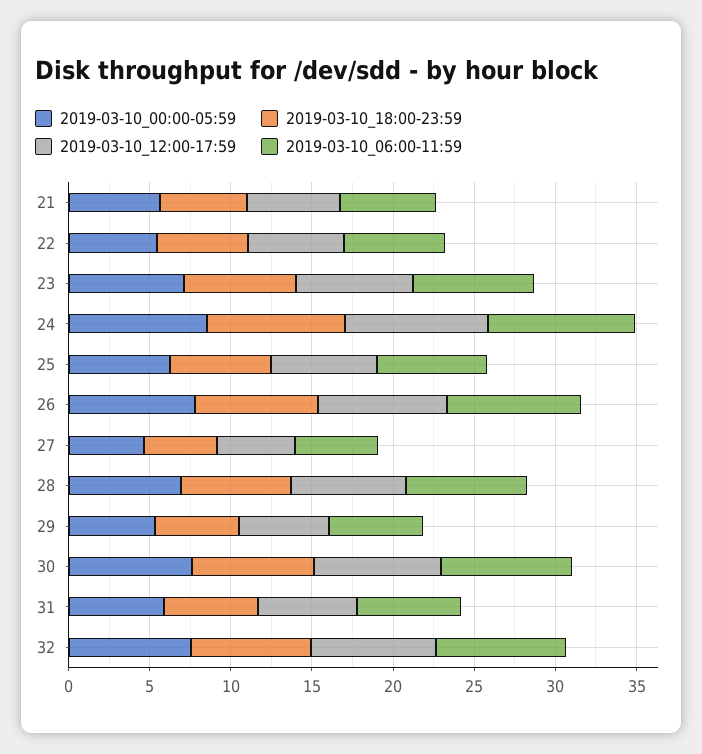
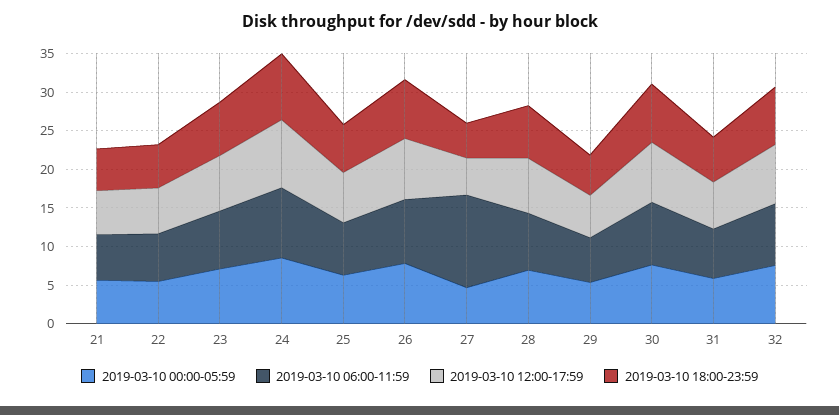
  {
    "2019-03-10_00:00-05:59": {
      "21": 6,
      "22": 5,
      "23": 7,
      "24": 9,
      "25": 6,
      "26": 8,
      "27": 5,
      "28": 7,
      "29": 5,
      "30": 8,
      "31": 6,
      "32": 8
    },
    "2019-03-10_18:00-23:59": {
      "21": 5,
      "22": 6,
      "23": 7,
      "24": 9,
      "25": 6,
      "26": 8,
      "27": 5,
      "28": 7,
      "29": 5,
      "30": 8,
      "31": 6,
      "32": 7
    },
    "2019-03-10_12:00-17:59": {
      "21": 6,
      "22": 6,
      "23": 7,
      "24": 9,
      "25": 7,
      "26": 8,
      "27": 5,
      "28": 7,
      "29": 6,
      "30": 8,
      "31": 6,
      "32": 8
    },
    "2019-03-10_06:00-11:59": {
      "21": 6,
      "22": 6,
      "23": 8,
      "24": 9,
      "25": 7,
      "26": 8,
-     "27": 5,
+     "27": 12.5,
      "28": 7,
      "29": 6,
      "30": 8,
      "31": 6,
      "32": 8
    }
  }

